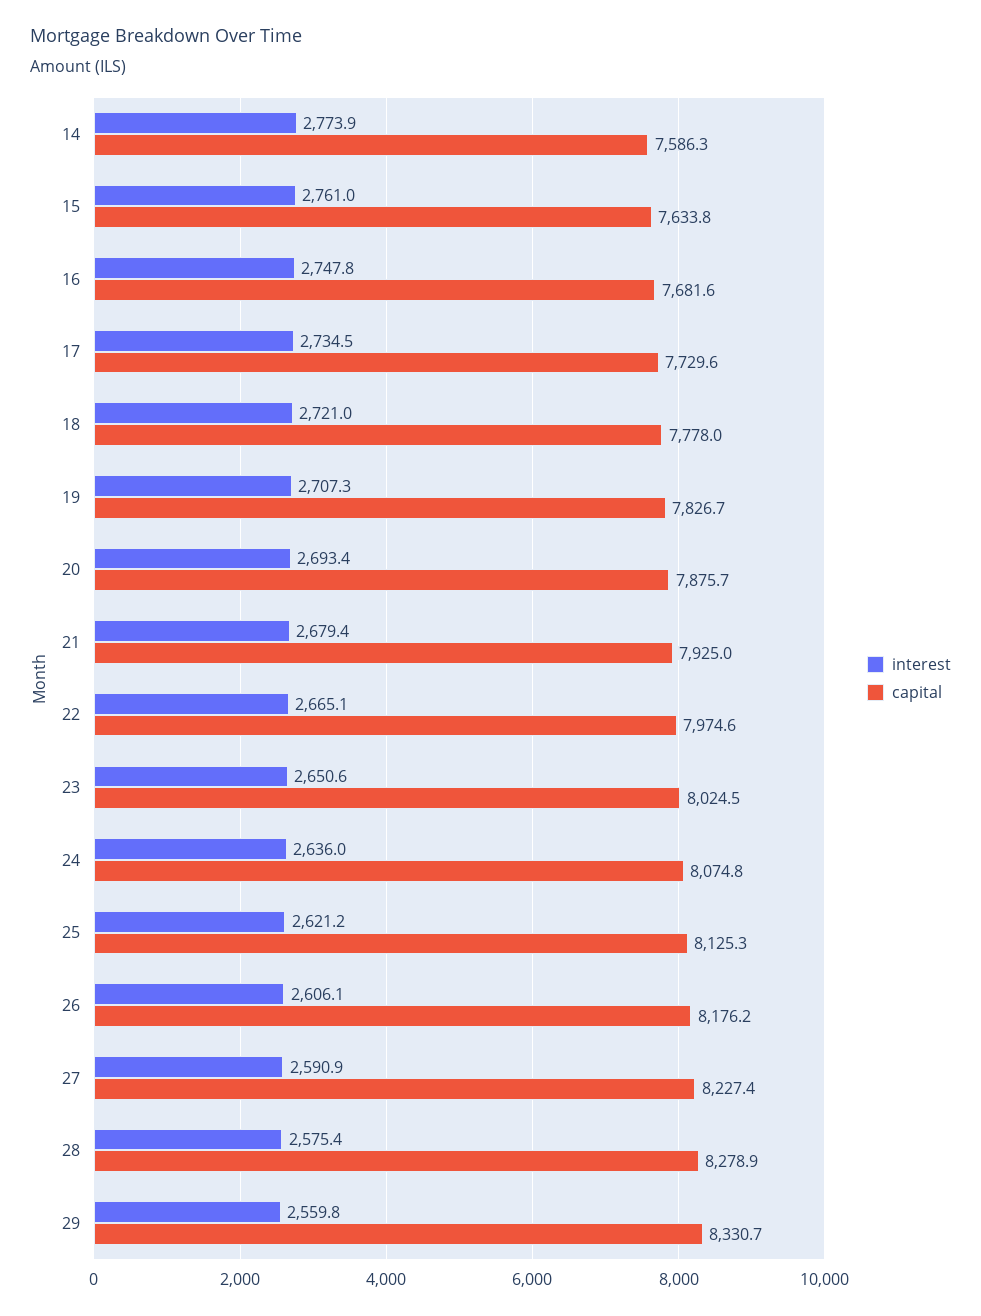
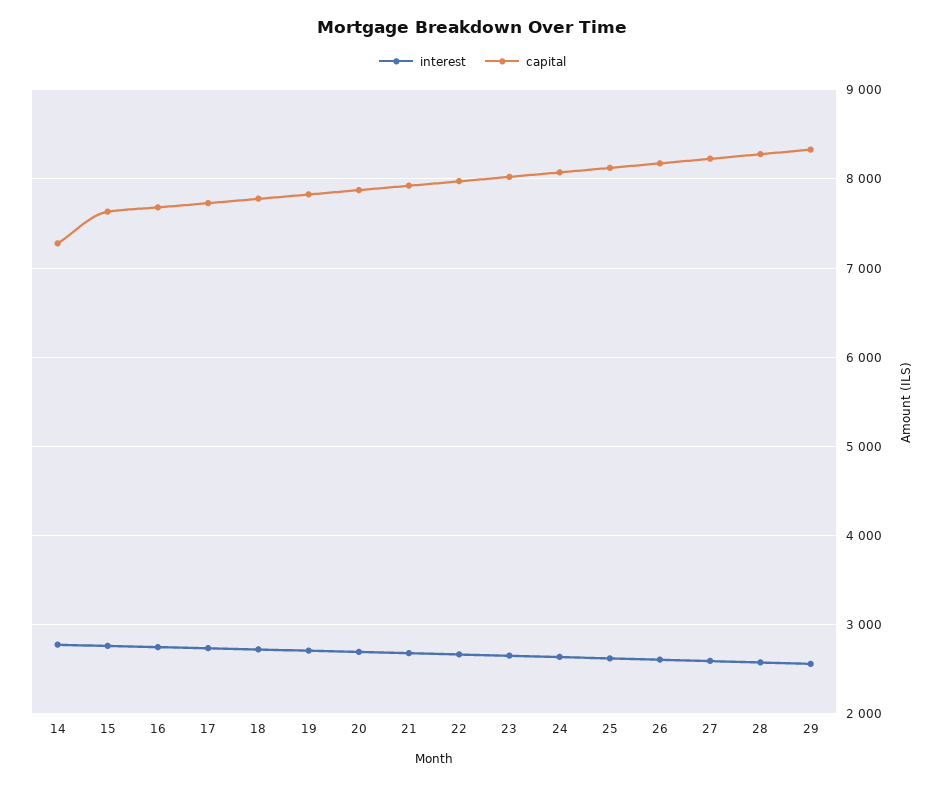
  {
    "interest": {
      "14": 2773.9,
      "15": 2761,
      "16": 2747.8,
      "17": 2734.5,
      "18": 2721,
      "19": 2707.3,
      "20": 2693.4,
      "21": 2679.4,
      "22": 2665.1,
      "23": 2650.6,
      "24": 2636,
      "25": 2621.2,
      "26": 2606.1,
      "27": 2590.9,
      "28": 2575.4,
      "29": 2559.8
    },
    "capital": {
-     "14": 7586.3,
+     "14": 7300,
      "15": 7633.8,
      "16": 7681.6,
      "17": 7729.6,
      "18": 7778,
      "19": 7826.7,
      "20": 7875.7,
      "21": 7925,
      "22": 7974.6,
      "23": 8024.5,
      "24": 8074.8,
      "25": 8125.3,
      "26": 8176.2,
      "27": 8227.4,
      "28": 8278.9,
      "29": 8330.7
    }
  }

